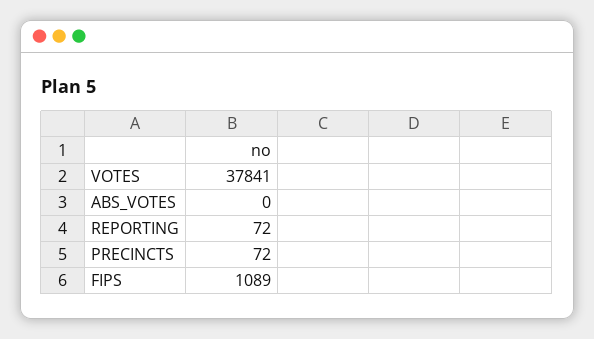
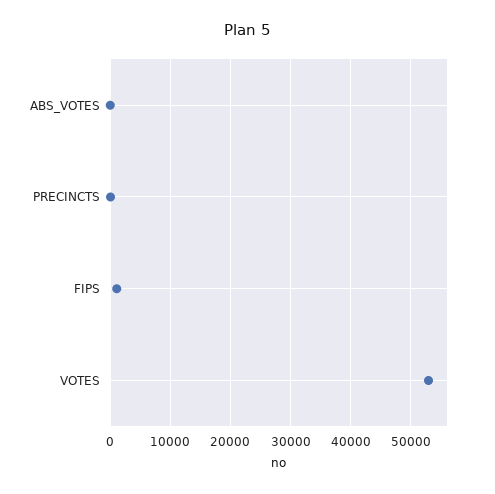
  {
-   "VOTES": 37841,
+   "VOTES": 53000,
    "ABS_VOTES": 0,
-   "REPORTING": 72,
    "PRECINCTS": 72,
    "FIPS": 1089
  }

